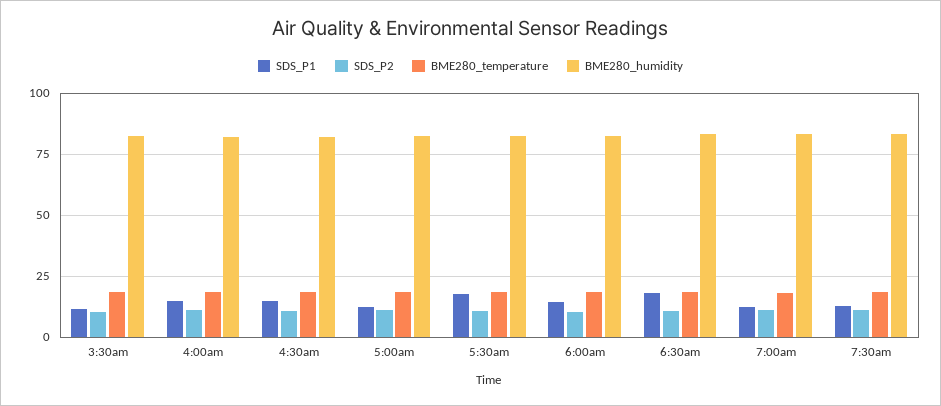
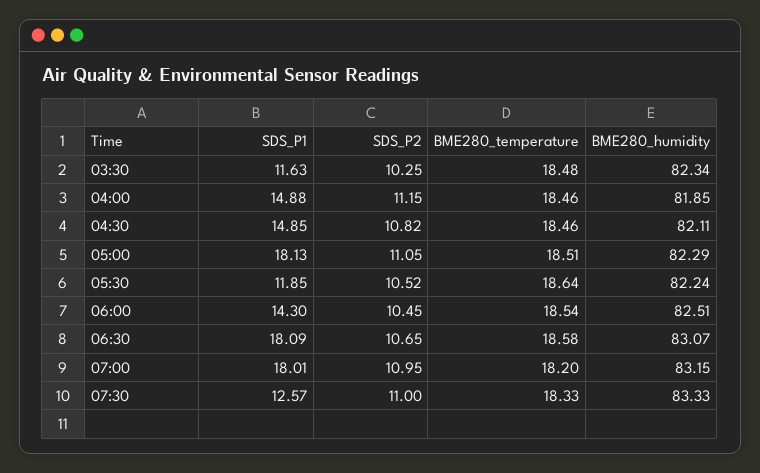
  {
    "SDS_P1": {
      "3:30am": 11.63,
      "4:00am": 14.88,
      "4:30am": 14.85,
-     "5:00am": 12.5,
+     "5:00am": 18.13,
-     "5:30am": 17.5,
+     "5:30am": 11.85,
      "6:00am": 14.3,
      "6:30am": 18.09,
-     "7:00am": 12.5,
+     "7:00am": 18.01,
      "7:30am": 12.57
    },
    "SDS_P2": {
      "3:30am": 10.25,
      "4:00am": 11.15,
      "4:30am": 10.82,
      "5:00am": 11.05,
      "5:30am": 10.52,
      "6:00am": 10.45,
      "6:30am": 10.65,
      "7:00am": 10.95,
      "7:30am": 11
    },
    "BME280_temperature": {
      "3:30am": 18.48,
      "4:00am": 18.46,
      "4:30am": 18.46,
      "5:00am": 18.51,
      "5:30am": 18.64,
      "6:00am": 18.54,
      "6:30am": 18.58,
      "7:00am": 18.2,
      "7:30am": 18.33
    },
    "BME280_humidity": {
      "3:30am": 82.34,
      "4:00am": 81.85,
      "4:30am": 82.11,
      "5:00am": 82.29,
      "5:30am": 82.24,
      "6:00am": 82.51,
      "6:30am": 83.07,
      "7:00am": 83.15,
      "7:30am": 83.33
    }
  }

